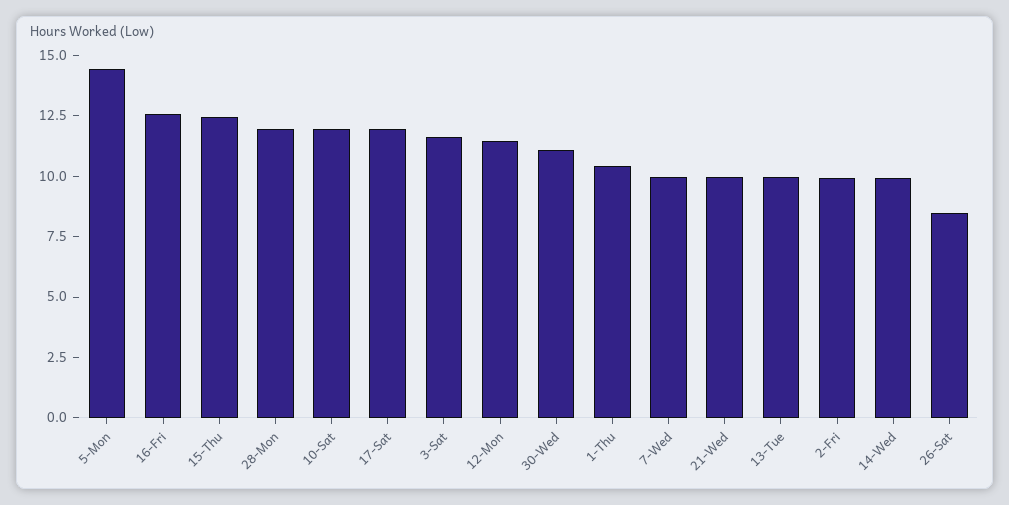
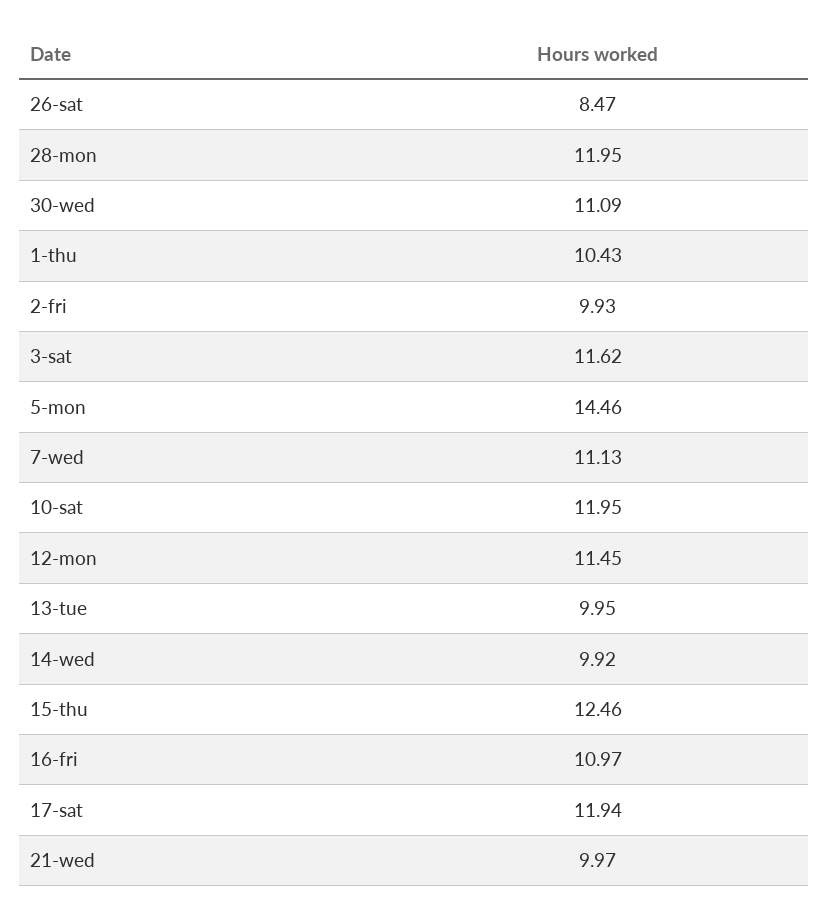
  {
    "5-Mon": 14.46,
-   "16-Fri": 12.5,
+   "16-Fri": 10.97,
    "15-Thu": 12.46,
    "28-Mon": 11.95,
    "10-Sat": 11.95,
    "17-Sat": 11.94,
    "3-Sat": 11.62,
    "12-Mon": 11.45,
    "30-Wed": 11.09,
    "1-Thu": 10.43,
-   "7-Wed": 10,
+   "7-Wed": 11.13,
    "21-Wed": 9.97,
    "13-Tue": 9.95,
    "2-Fri": 9.93,
    "14-Wed": 9.92,
    "26-Sat": 8.47
  }

